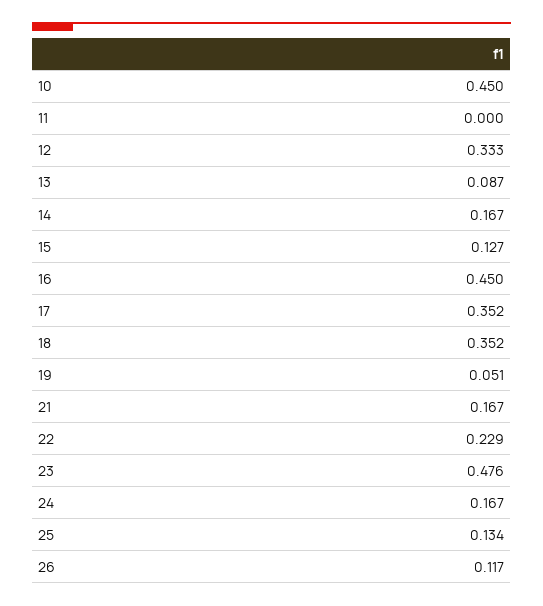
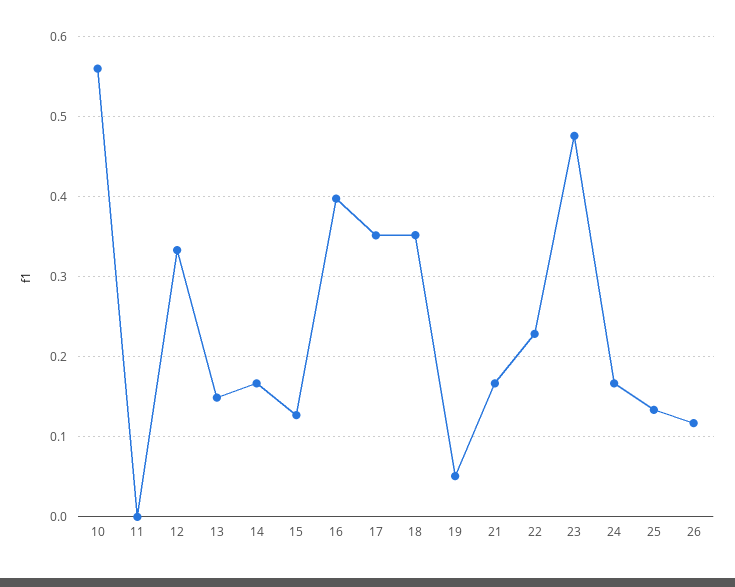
  {
-   "10": 0.45,
+   "10": 0.56,
    "11": 0,
    "12": 0.333,
-   "13": 0.087,
+   "13": 0.15,
    "14": 0.167,
    "15": 0.127,
-   "16": 0.45,
+   "16": 0.4,
    "17": 0.352,
    "18": 0.352,
    "19": 0.051,
    "21": 0.167,
    "22": 0.229,
    "23": 0.476,
    "24": 0.167,
    "25": 0.134,
    "26": 0.117
  }

